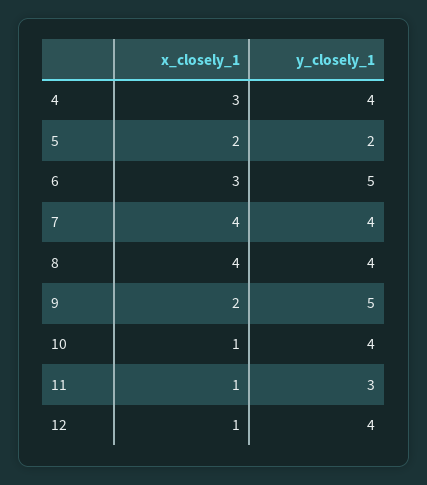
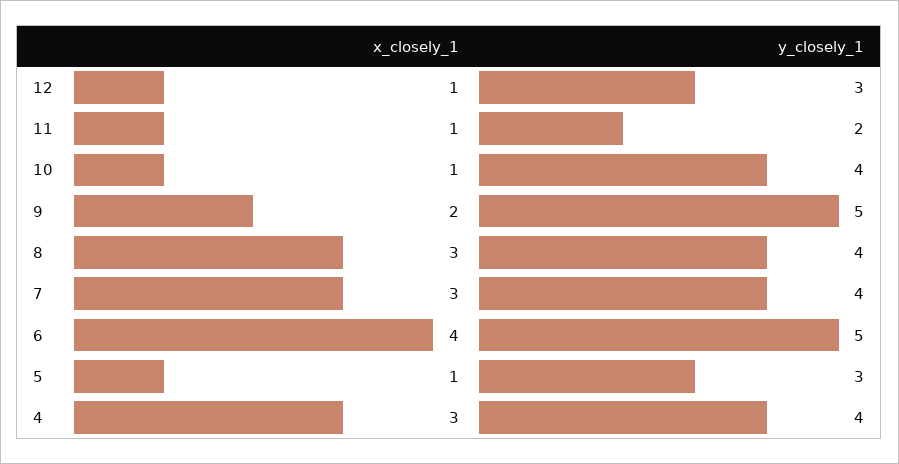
  {
    "x_closely_1": {
      "4": 3,
-     "5": 2,
+     "5": 1,
-     "6": 3,
+     "6": 4,
-     "7": 4,
+     "7": 3,
-     "8": 4,
+     "8": 3,
      "9": 2,
      "10": 1,
      "11": 1,
      "12": 1
    },
    "y_closely_1": {
      "4": 4,
-     "5": 2,
+     "5": 3,
      "6": 5,
      "7": 4,
      "8": 4,
      "9": 5,
      "10": 4,
-     "11": 3,
+     "11": 2,
-     "12": 4
+     "12": 3
    }
  }

